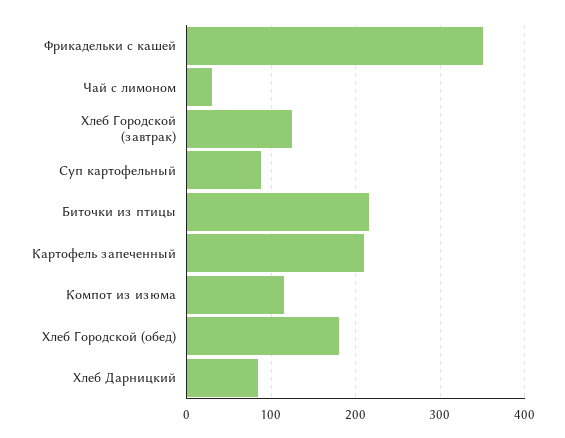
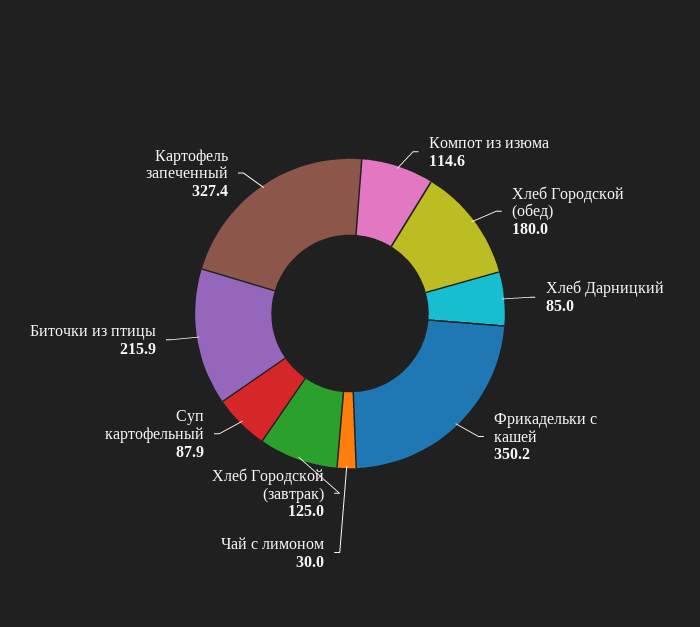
  {
    "Фрикадельки с кашей": 350.2,
    "Чай с лимоном": 30,
    "Хлеб Городской (завтрак)": 125,
    "Суп картофельный": 87.9,
    "Биточки из птицы": 215.9,
-   "Картофель запеченный": 210,
+   "Картофель запеченный": 327.4,
    "Компот из изюма": 114.6,
    "Хлеб Городской (обед)": 180,
    "Хлеб Дарницкий": 85
  }

